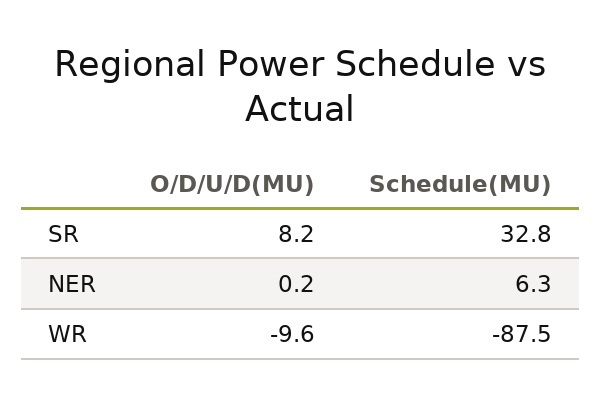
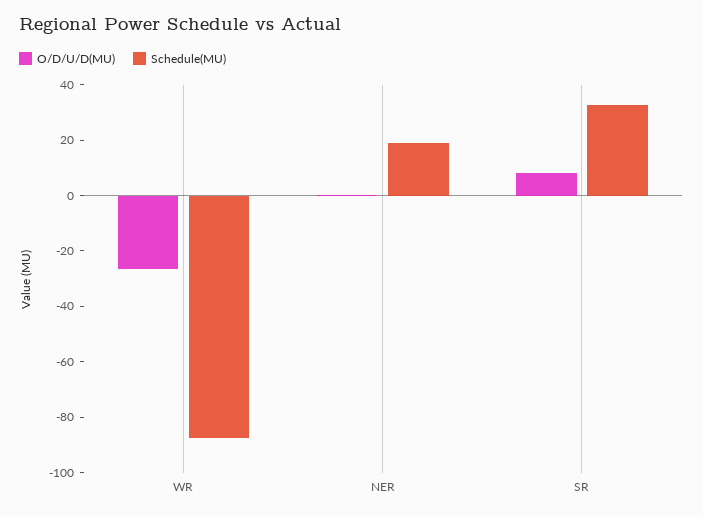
  {
    "O/D/U/D(MU)": {
      "SR": 8.2,
      "NER": 0.2,
-     "WR": -9.6
+     "WR": -25
    },
    "Schedule(MU)": {
      "SR": 32.8,
-     "NER": 6.3,
+     "NER": 20,
      "WR": -87.5
    }
  }

